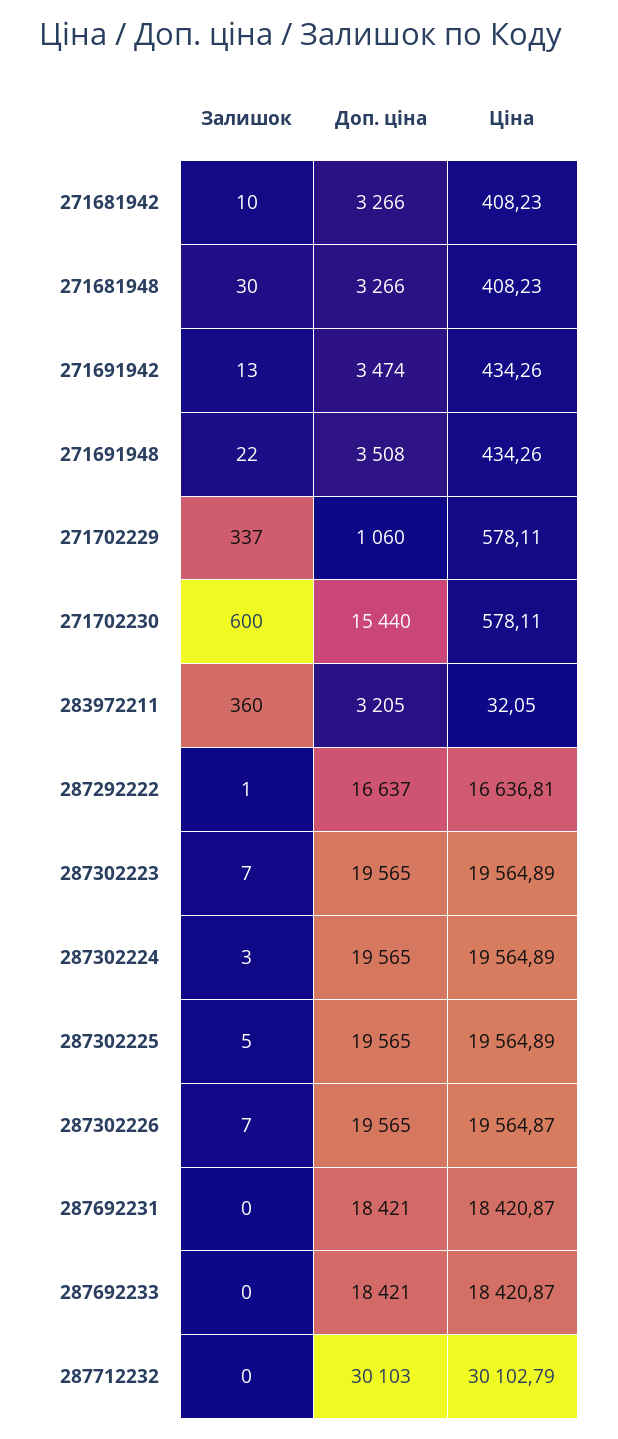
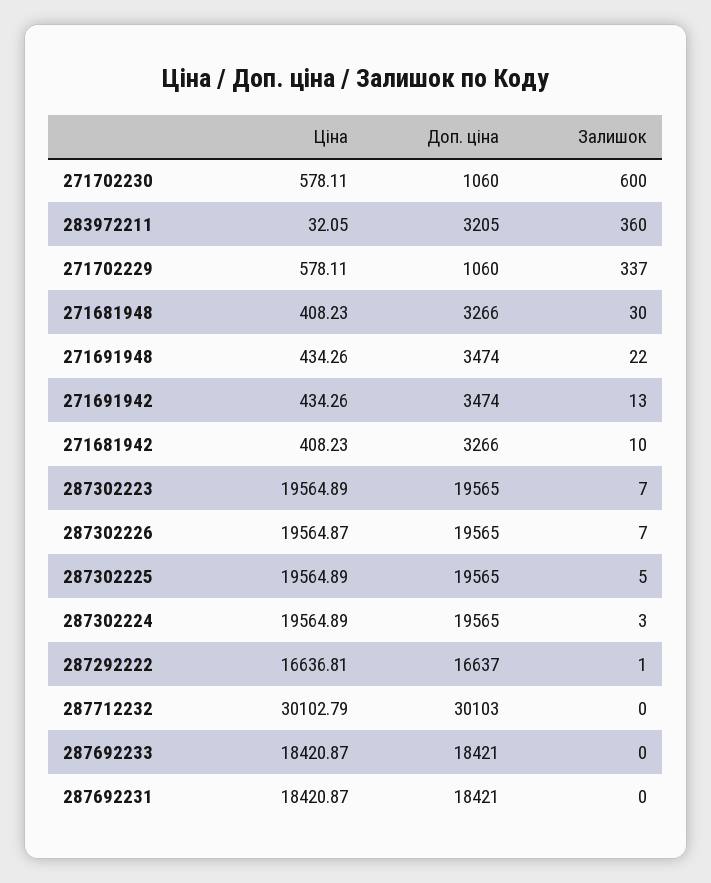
  {
    "Залишок": {
      "271681942": 10,
      "271681948": 30,
      "271691942": 13,
      "271691948": 22,
      "271702229": 337,
      "271702230": 600,
      "283972211": 360,
      "287292222": 1,
      "287302223": 7,
      "287302224": 3,
      "287302225": 5,
      "287302226": 7,
      "287692231": 0,
      "287692233": 0,
      "287712232": 0
    },
    "Доп. ціна": {
      "271681942": 3266,
      "271681948": 3266,
      "271691942": 3474,
-     "271691948": 3508,
+     "271691948": 3474,
      "271702229": 1060,
-     "271702230": 15440,
+     "271702230": 1060,
      "283972211": 3205,
      "287292222": 16637,
      "287302223": 19565,
      "287302224": 19565,
      "287302225": 19565,
      "287302226": 19565,
      "287692231": 18421,
      "287692233": 18421,
      "287712232": 30103
    },
    "Ціна": {
      "271681942": 408.23,
      "271681948": 408.23,
      "271691942": 434.26,
      "271691948": 434.26,
      "271702229": 578.11,
      "271702230": 578.11,
      "283972211": 32.05,
      "287292222": 16636.81,
      "287302223": 19564.89,
      "287302224": 19564.89,
      "287302225": 19564.89,
      "287302226": 19564.87,
      "287692231": 18420.87,
      "287692233": 18420.87,
      "287712232": 30102.79
    }
  }

